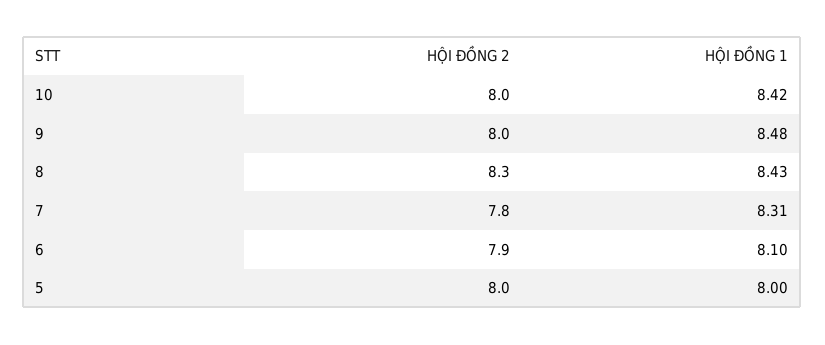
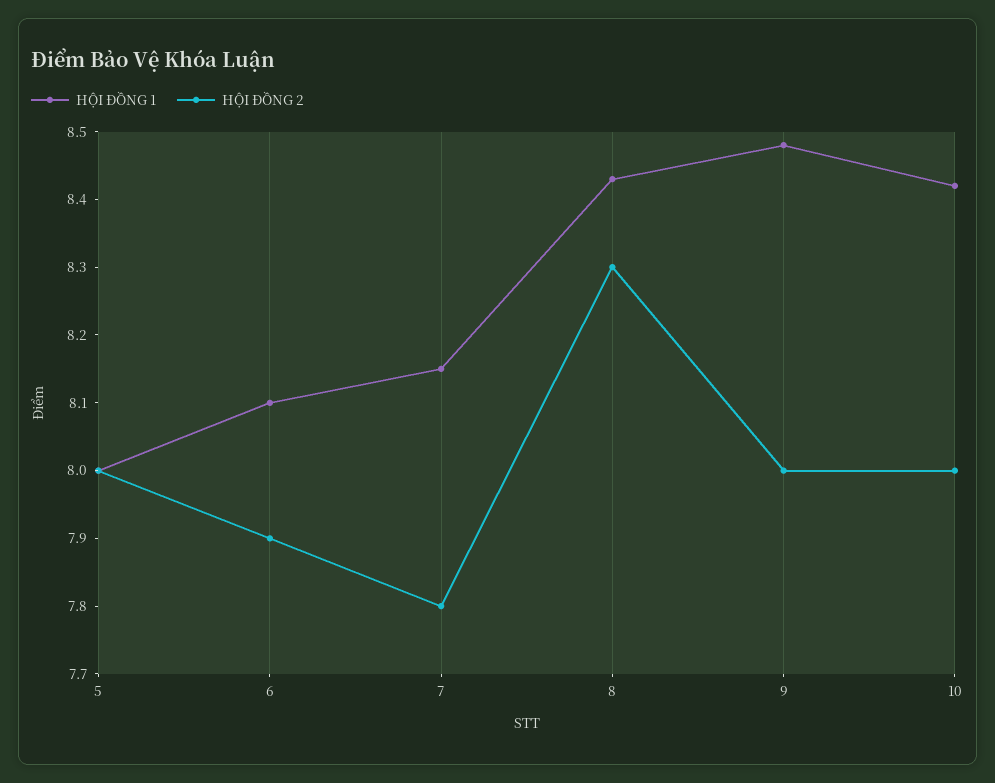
  {
    "HỘI ĐỒNG 2": {
      "10": 8,
      "9": 8,
      "8": 8.3,
      "7": 7.8,
      "6": 7.9,
      "5": 8
    },
    "HỘI ĐỒNG 1": {
      "10": 8.42,
      "9": 8.48,
      "8": 8.43,
-     "7": 8.31,
+     "7": 8.15,
      "6": 8.1,
      "5": 8
    }
  }

